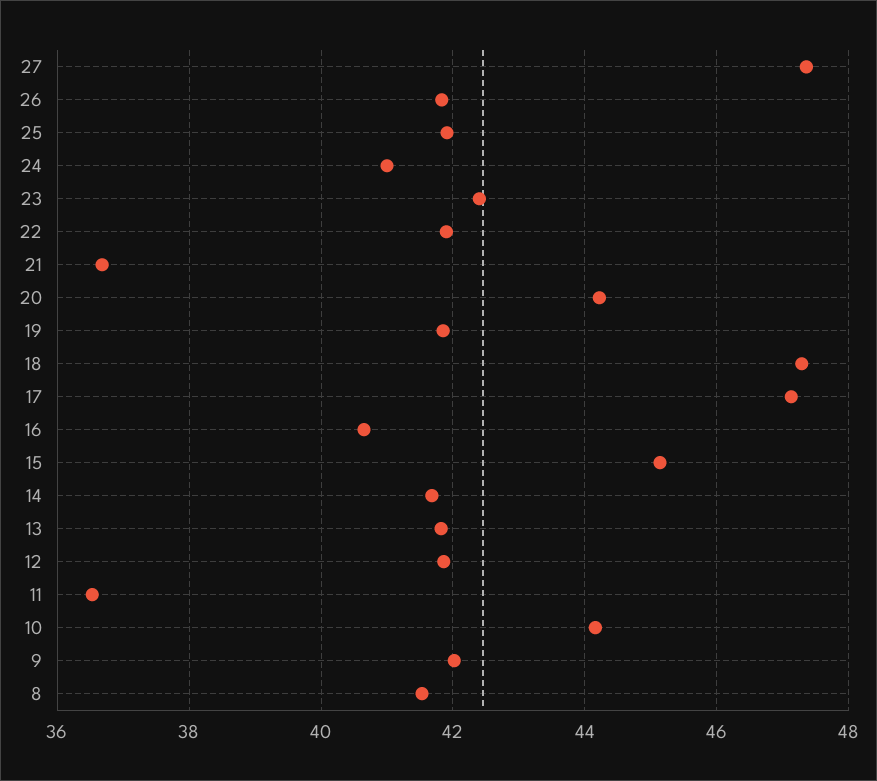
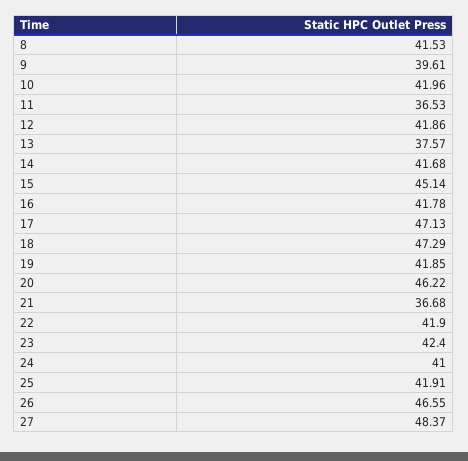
  {
-   "27": 47.4,
+   "27": 48.37,
-   "26": 41.8,
+   "26": 46.55,
    "25": 41.91,
    "24": 41,
    "23": 42.4,
    "22": 41.9,
    "21": 36.68,
-   "20": 44.2,
+   "20": 46.22,
    "19": 41.85,
    "18": 47.29,
    "17": 47.13,
-   "16": 40.6,
+   "16": 41.78,
    "15": 45.14,
    "14": 41.68,
-   "13": 41.8,
+   "13": 37.57,
    "12": 41.86,
    "11": 36.53,
-   "10": 44.2,
+   "10": 41.96,
-   "9": 42,
+   "9": 39.61,
    "8": 41.53
  }

